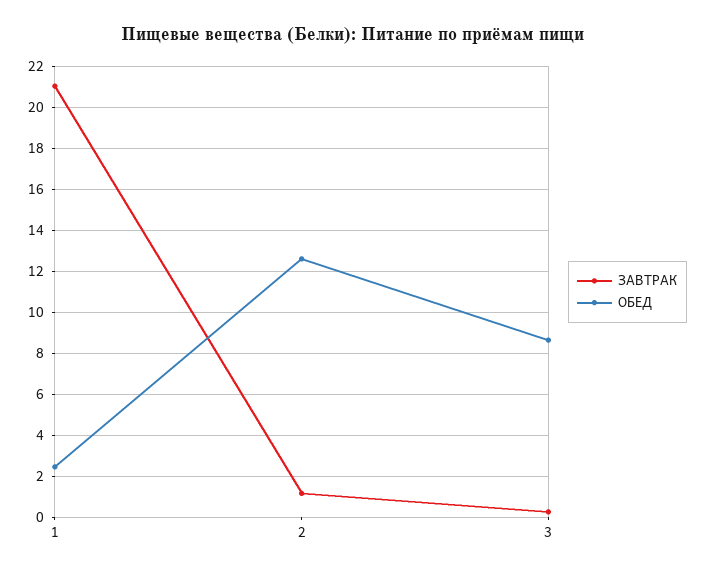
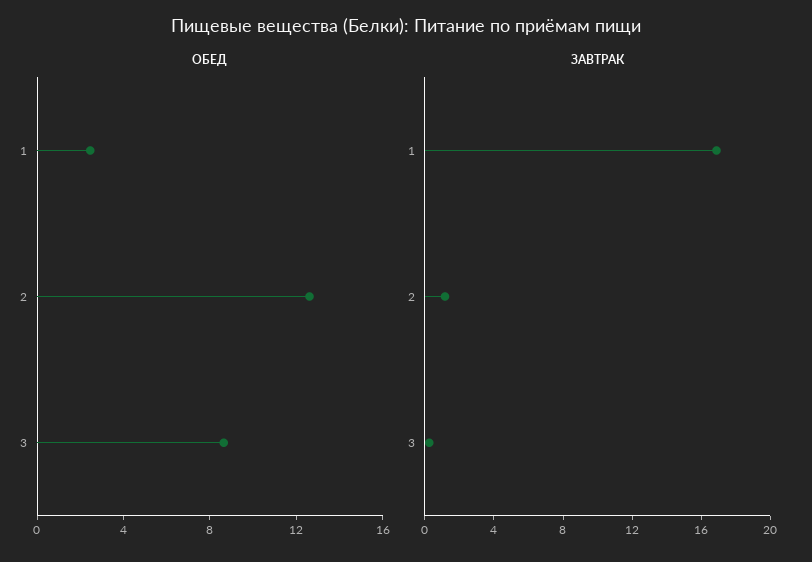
  {
    "ЗАВТРАК": {
-     "1": 21,
+     "1": 17,
      "2": 1,
      "3": 0.5
    },
    "ОБЕД": {
      "1": 2.5,
      "2": 12.5,
      "3": 8.5
    }
  }

